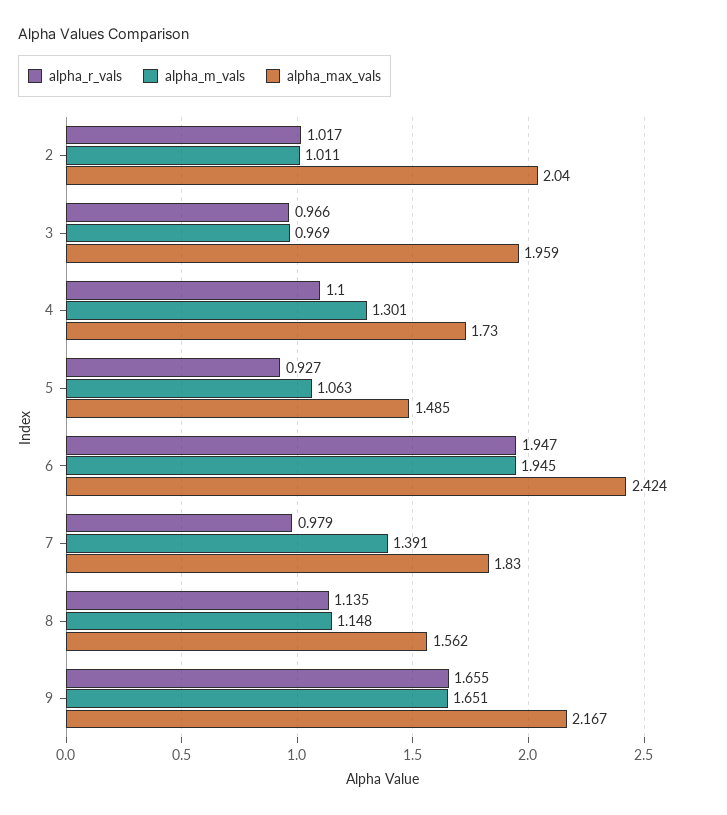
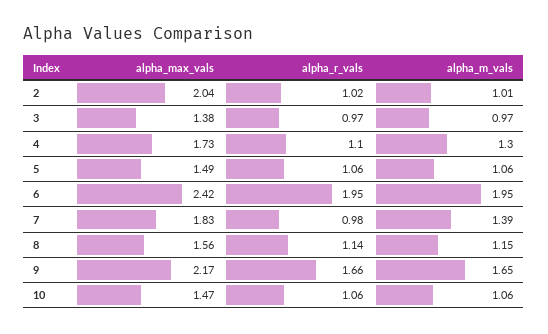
  {
    "alpha_r_vals": {
      "2": 1.017,
      "3": 0.966,
      "4": 1.1,
-     "5": 0.927,
+     "5": 1.06,
      "6": 1.947,
      "7": 0.979,
      "8": 1.135,
-     "9": 1.655
+     "9": 1.655,
+     "10": 1.06
    },
    "alpha_m_vals": {
      "2": 1.011,
      "3": 0.969,
      "4": 1.301,
      "5": 1.063,
      "6": 1.945,
      "7": 1.391,
      "8": 1.148,
-     "9": 1.651
+     "9": 1.651,
+     "10": 1.06
    },
    "alpha_max_vals": {
      "2": 2.04,
-     "3": 1.959,
+     "3": 1.38,
      "4": 1.73,
      "5": 1.485,
      "6": 2.424,
      "7": 1.83,
      "8": 1.562,
-     "9": 2.167
+     "9": 2.167,
+     "10": 1.47
    }
  }

